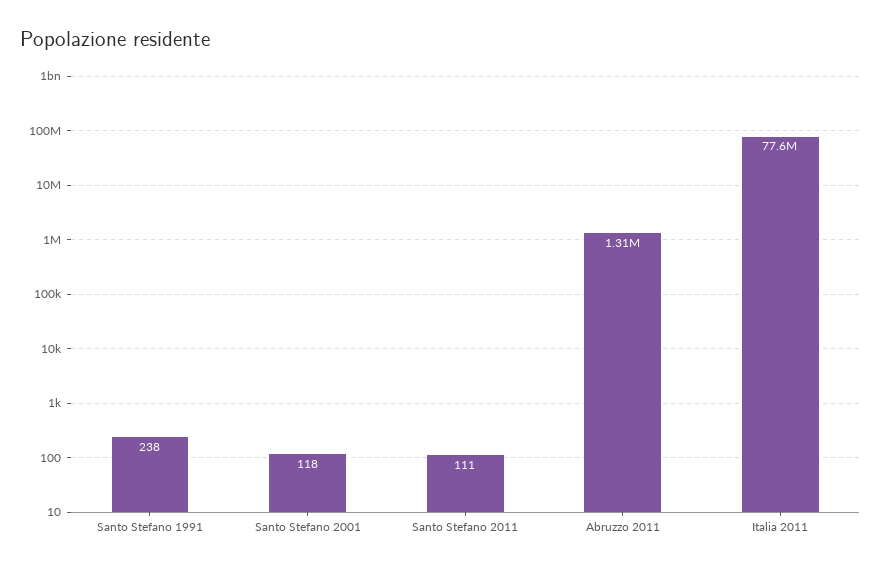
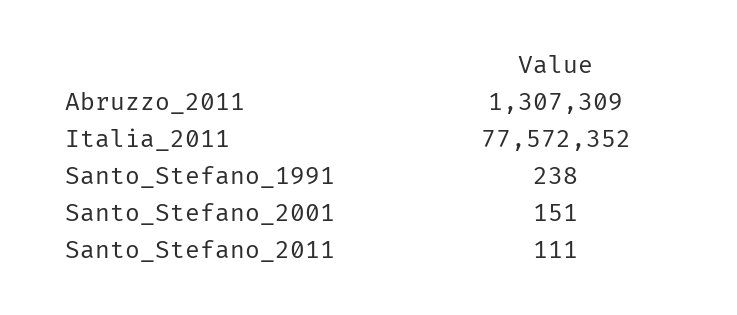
  {
    "Santo Stefano 1991": 238,
-   "Santo Stefano 2001": 118,
+   "Santo Stefano 2001": 151,
    "Santo Stefano 2011": 111,
    "Abruzzo 2011": 1307309,
    "Italia 2011": 77572352
  }

